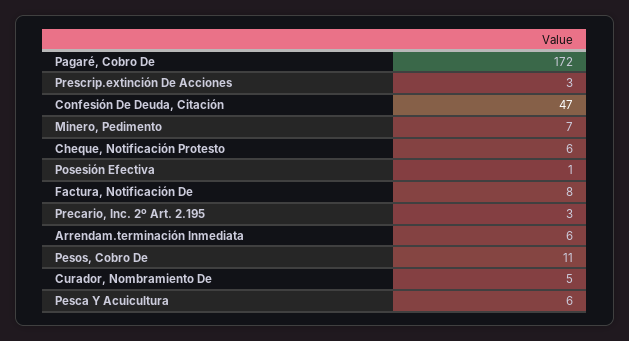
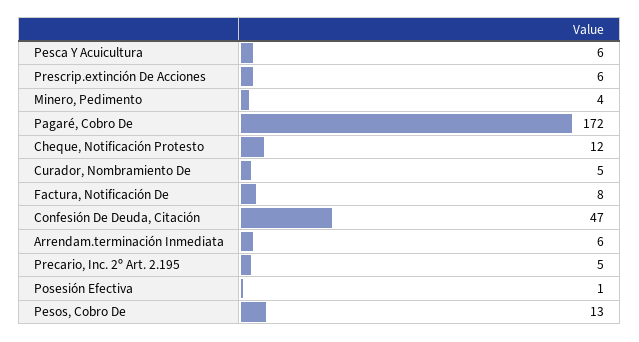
  {
    "Pagaré, Cobro De": 172,
-   "Prescrip.extinción De Acciones": 3,
+   "Prescrip.extinción De Acciones": 6,
    "Confesión De Deuda, Citación": 47,
-   "Minero, Pedimento": 7,
+   "Minero, Pedimento": 4,
-   "Cheque, Notificación Protesto": 6,
+   "Cheque, Notificación Protesto": 12,
    "Posesión Efectiva": 1,
    "Factura, Notificación De": 8,
-   "Precario, Inc. 2º Art. 2.195": 3,
+   "Precario, Inc. 2º Art. 2.195": 5,
    "Arrendam.terminación Inmediata": 6,
-   "Pesos, Cobro De": 11,
+   "Pesos, Cobro De": 13,
    "Curador, Nombramiento De": 5,
    "Pesca Y Acuicultura": 6
  }

